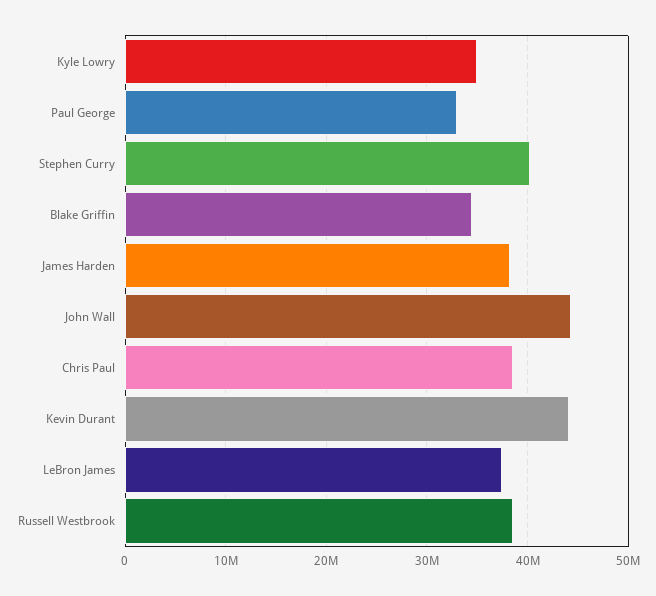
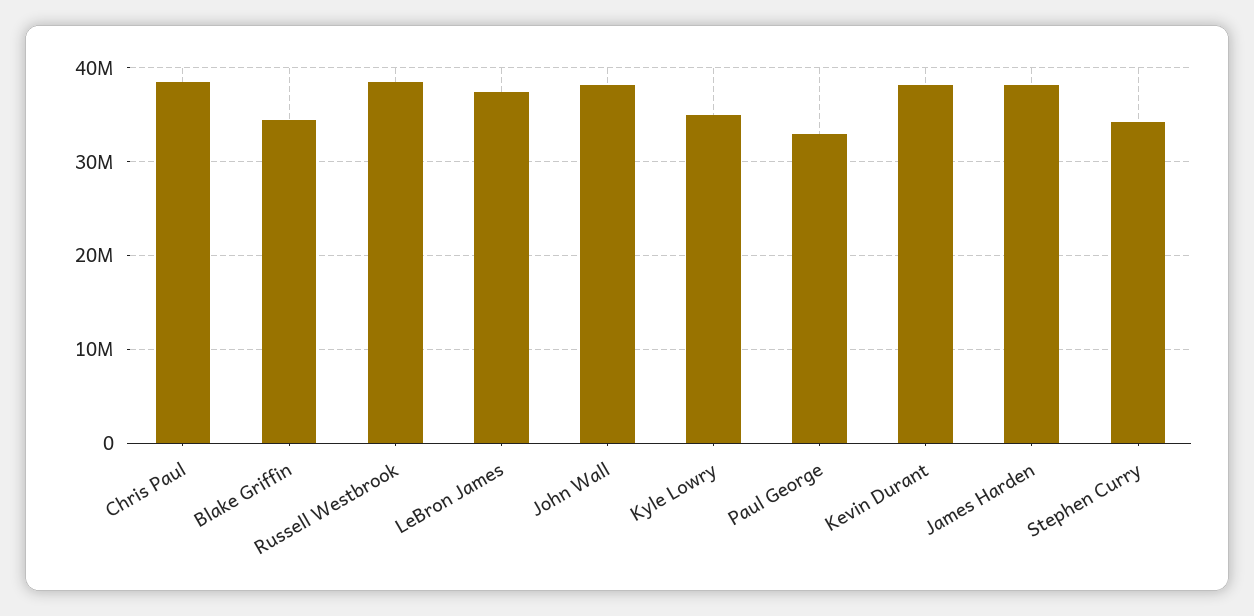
  {
    "Kyle Lowry": 35000000,
    "Paul George": 33000000,
-   "Stephen Curry": 40000000,
+   "Stephen Curry": 34000000,
    "Blake Griffin": 34000000,
    "James Harden": 38000000,
-   "John Wall": 44000000,
+   "John Wall": 38000000,
    "Chris Paul": 39000000,
-   "Kevin Durant": 44000000,
+   "Kevin Durant": 38000000,
    "LeBron James": 37000000,
    "Russell Westbrook": 39000000
  }

